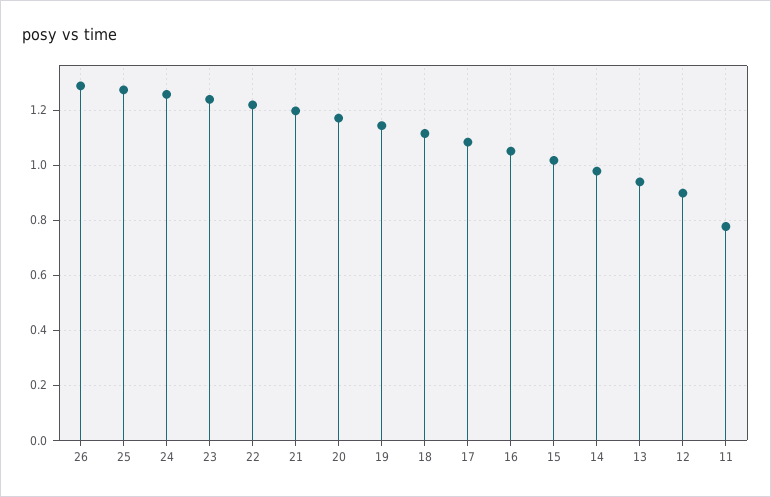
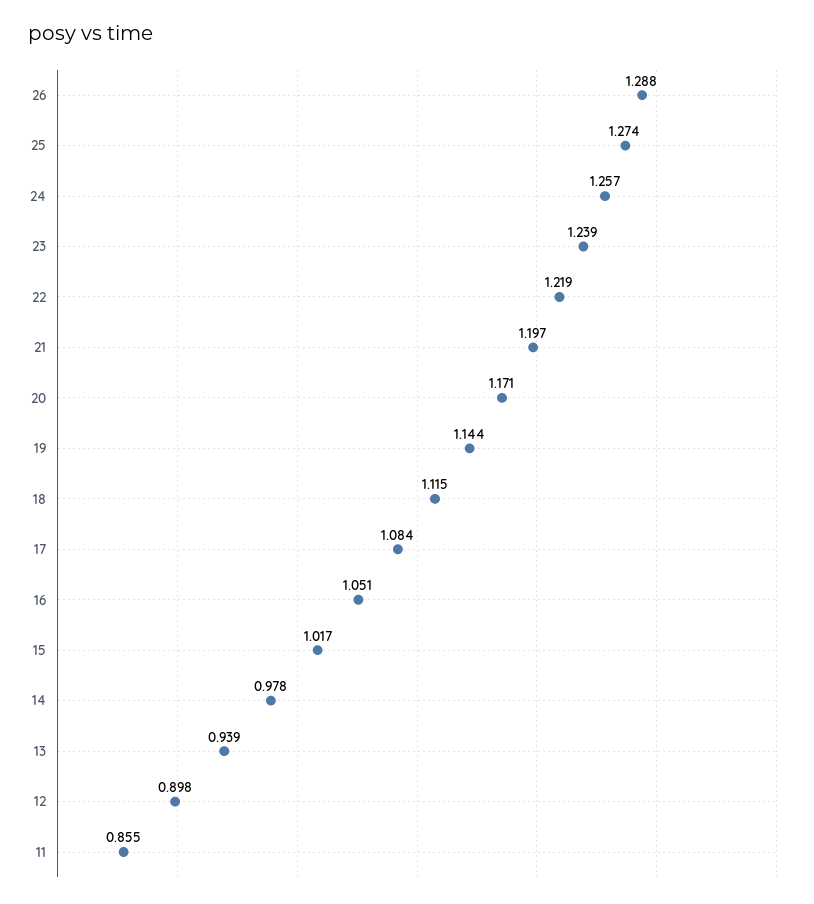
  {
    "26": 1.288,
    "25": 1.274,
    "24": 1.257,
    "23": 1.239,
    "22": 1.219,
    "21": 1.197,
    "20": 1.171,
    "19": 1.144,
    "18": 1.115,
    "17": 1.084,
    "16": 1.051,
    "15": 1.017,
    "14": 0.978,
    "13": 0.939,
    "12": 0.898,
-   "11": 0.775
+   "11": 0.855
  }

